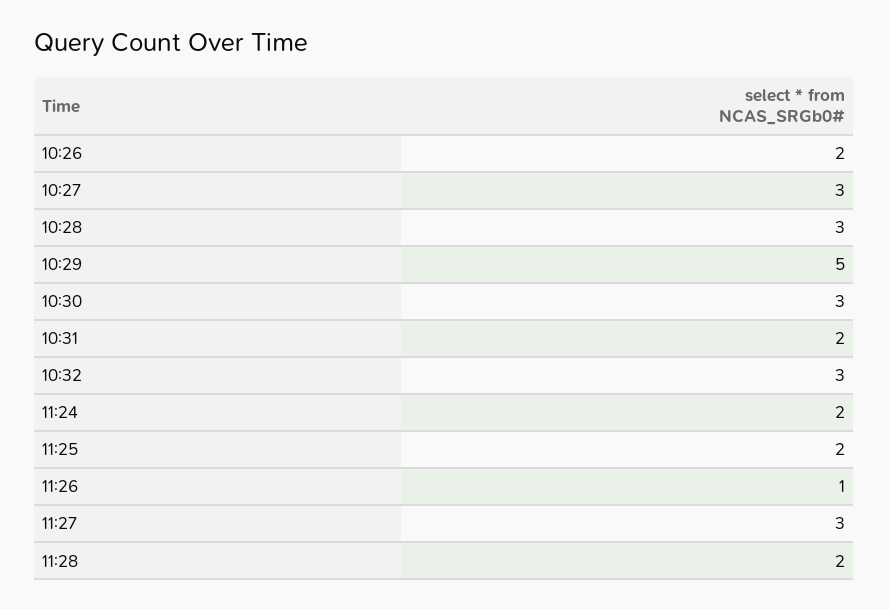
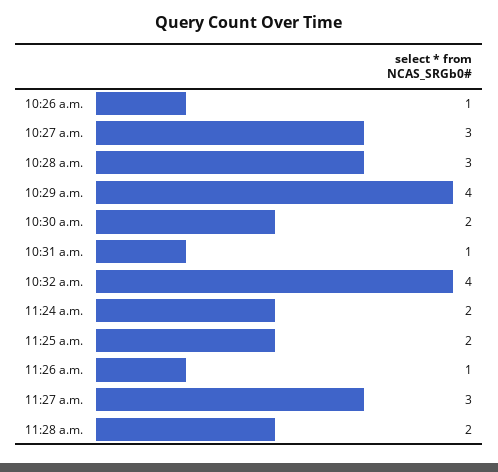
  {
-   "10:26": 2,
+   "10:26": 1,
    "10:27": 3,
    "10:28": 3,
-   "10:29": 5,
+   "10:29": 4,
-   "10:30": 3,
+   "10:30": 2,
-   "10:31": 2,
+   "10:31": 1,
-   "10:32": 3,
+   "10:32": 4,
    "11:24": 2,
    "11:25": 2,
    "11:26": 1,
    "11:27": 3,
    "11:28": 2
  }

